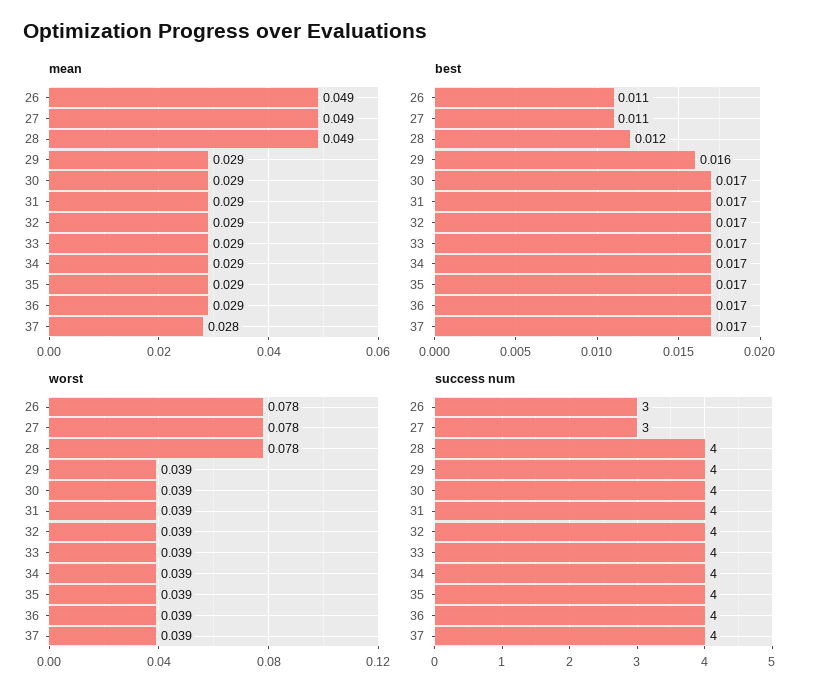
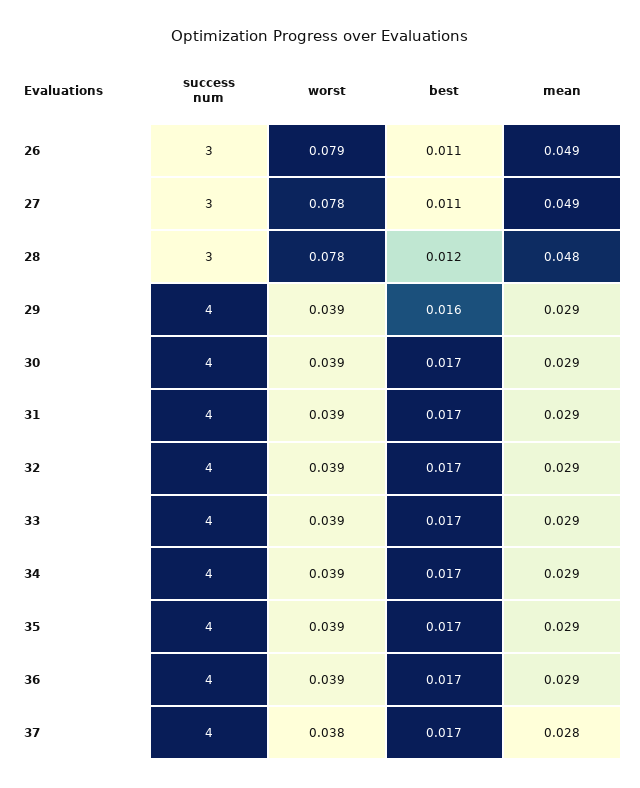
  {
    "mean": {
      "26": 0.049,
      "27": 0.049,
-     "28": 0.049,
+     "28": 0.048,
      "29": 0.029,
      "30": 0.029,
      "31": 0.029,
      "32": 0.029,
      "33": 0.029,
      "34": 0.029,
      "35": 0.029,
      "36": 0.029,
      "37": 0.028
    },
    "best": {
      "26": 0.011,
      "27": 0.011,
      "28": 0.012,
      "29": 0.016,
      "30": 0.017,
      "31": 0.017,
      "32": 0.017,
      "33": 0.017,
      "34": 0.017,
      "35": 0.017,
      "36": 0.017,
      "37": 0.017
    },
    "worst": {
-     "26": 0.078,
+     "26": 0.079,
      "27": 0.078,
      "28": 0.078,
      "29": 0.039,
      "30": 0.039,
      "31": 0.039,
      "32": 0.039,
      "33": 0.039,
      "34": 0.039,
      "35": 0.039,
      "36": 0.039,
-     "37": 0.039
+     "37": 0.038
    },
    "success num": {
      "26": 3,
      "27": 3,
-     "28": 4,
+     "28": 3,
      "29": 4,
      "30": 4,
      "31": 4,
      "32": 4,
      "33": 4,
      "34": 4,
      "35": 4,
      "36": 4,
      "37": 4
    }
  }

